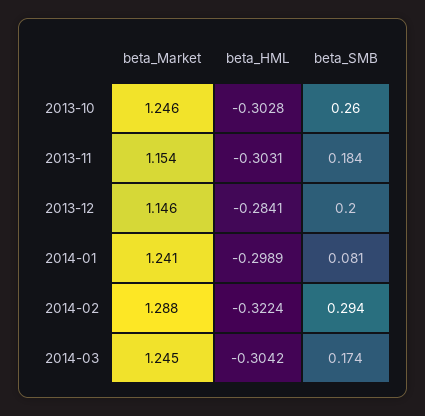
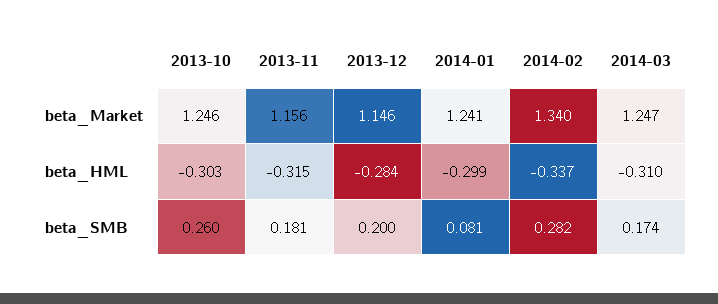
  {
    "beta_Market": {
      "2013-10": 1.246,
-     "2013-11": 1.154,
+     "2013-11": 1.156,
      "2013-12": 1.146,
      "2014-01": 1.241,
-     "2014-02": 1.288,
+     "2014-02": 1.34,
-     "2014-03": 1.245
+     "2014-03": 1.247
    },
    "beta_HML": {
      "2013-10": -0.3028,
-     "2013-11": -0.3031,
+     "2013-11": -0.315,
      "2013-12": -0.2841,
      "2014-01": -0.2989,
-     "2014-02": -0.3224,
+     "2014-02": -0.337,
-     "2014-03": -0.3042
+     "2014-03": -0.31
    },
    "beta_SMB": {
      "2013-10": 0.26,
-     "2013-11": 0.184,
+     "2013-11": 0.181,
      "2013-12": 0.2,
      "2014-01": 0.081,
-     "2014-02": 0.294,
+     "2014-02": 0.282,
      "2014-03": 0.174
    }
  }

